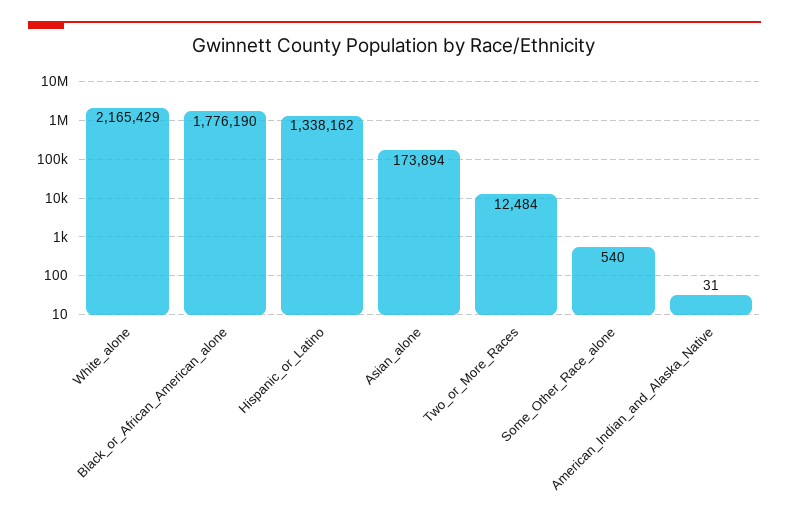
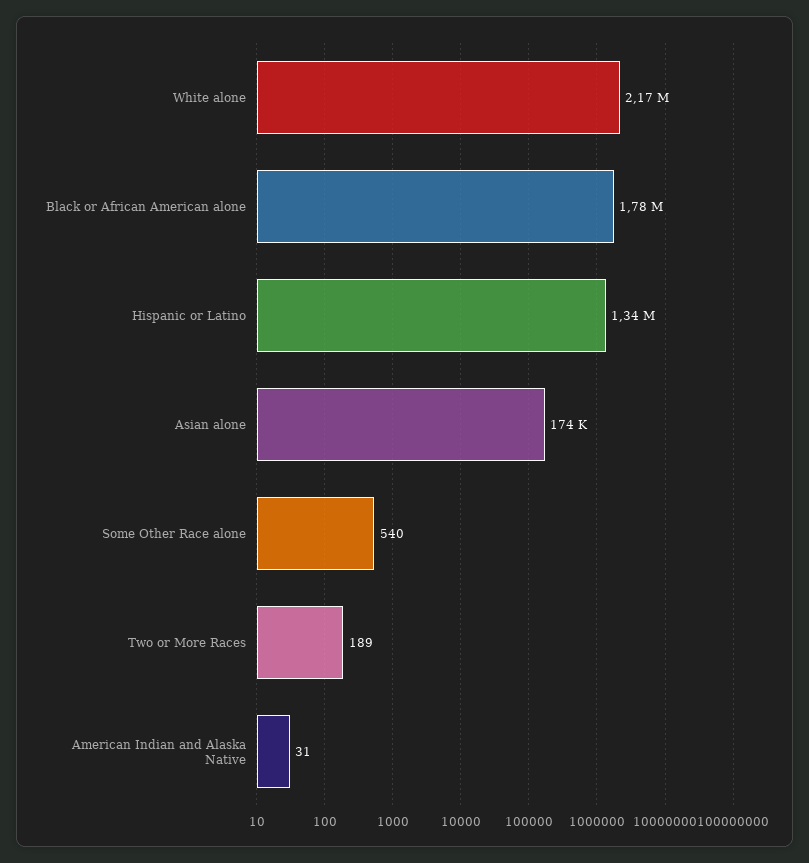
  {
    "White_alone": 2165429,
    "Black_or_African_American_alone": 1776190,
    "Hispanic_or_Latino": 1338162,
    "Asian_alone": 173894,
-   "Two_or_More_Races": 12484,
+   "Two_or_More_Races": 189,
    "Some_Other_Race_alone": 540,
    "American_Indian_and_Alaska_Native": 31
  }

